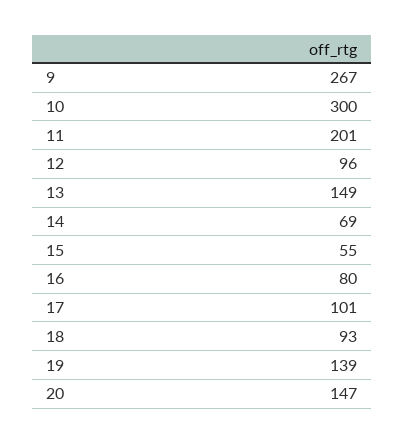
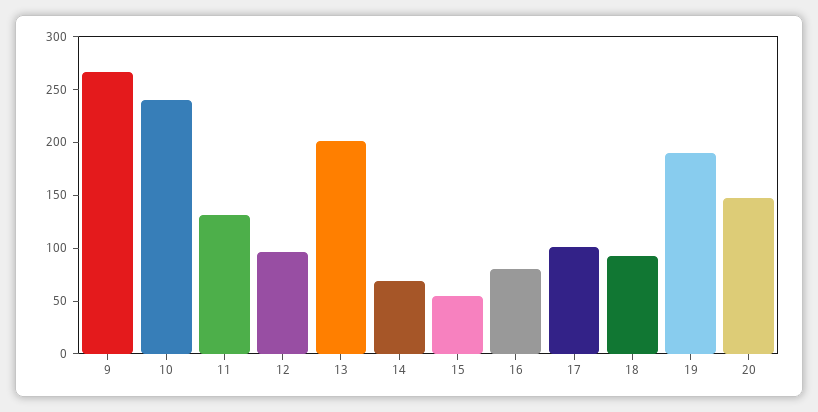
  {
    "9": 267,
-   "10": 300,
+   "10": 240,
-   "11": 201,
+   "11": 130,
    "12": 96,
-   "13": 149,
+   "13": 200,
    "14": 69,
    "15": 55,
    "16": 80,
    "17": 101,
    "18": 93,
-   "19": 139,
+   "19": 190,
    "20": 147
  }

